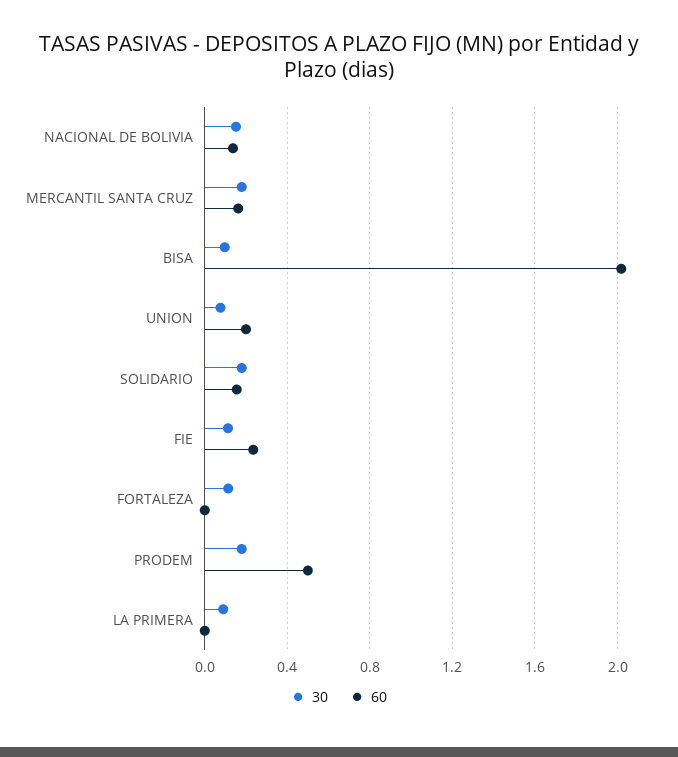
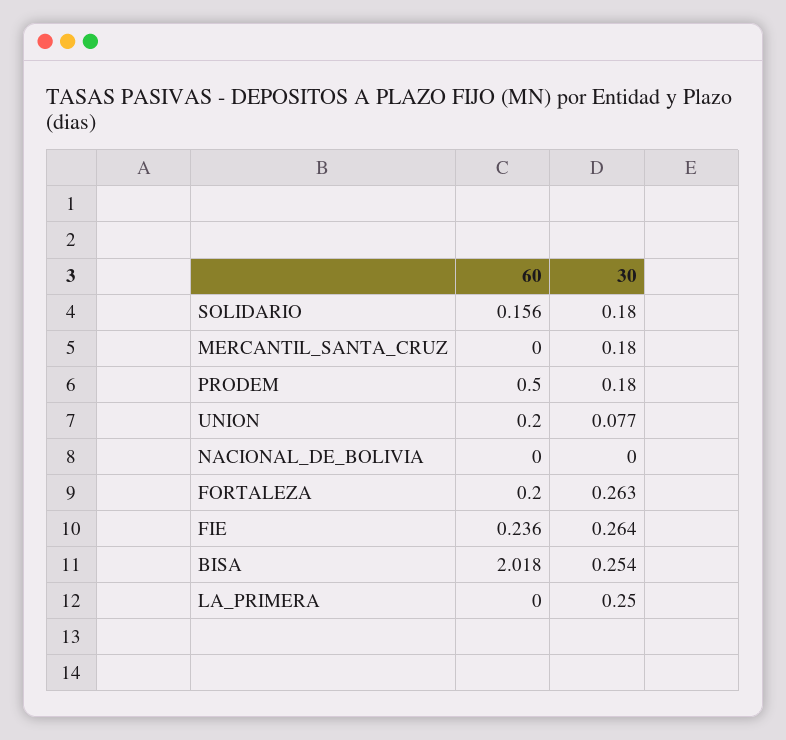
  {
    "30": {
-     "NACIONAL DE BOLIVIA": 0.15,
+     "NACIONAL DE BOLIVIA": 0,
      "MERCANTIL SANTA CRUZ": 0.18,
-     "BISA": 0.1,
+     "BISA": 0.254,
      "UNION": 0.077,
      "SOLIDARIO": 0.18,
-     "FIE": 0.1,
+     "FIE": 0.264,
-     "FORTALEZA": 0.1,
+     "FORTALEZA": 0.263,
      "PRODEM": 0.18,
-     "LA PRIMERA": 0.1
+     "LA PRIMERA": 0.25
    },
    "60": {
-     "NACIONAL DE BOLIVIA": 0.15,
+     "NACIONAL DE BOLIVIA": 0,
-     "MERCANTIL SANTA CRUZ": 0.15,
+     "MERCANTIL SANTA CRUZ": 0,
      "BISA": 2.018,
      "UNION": 0.2,
      "SOLIDARIO": 0.156,
      "FIE": 0.236,
-     "FORTALEZA": 0,
+     "FORTALEZA": 0.2,
      "PRODEM": 0.5,
      "LA PRIMERA": 0
    }
  }

